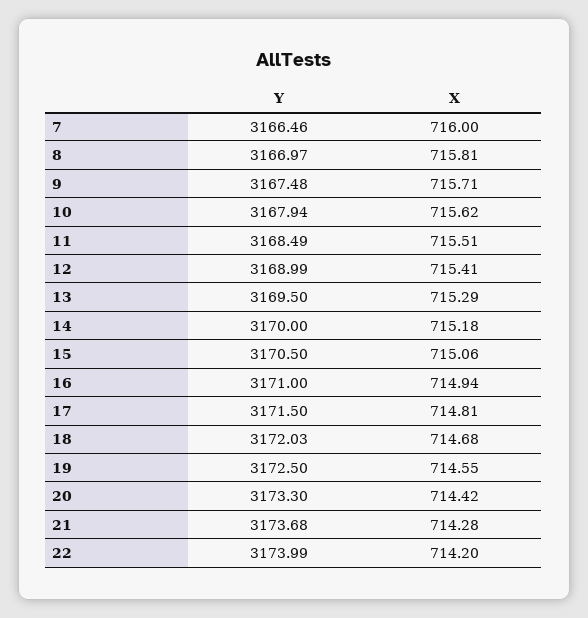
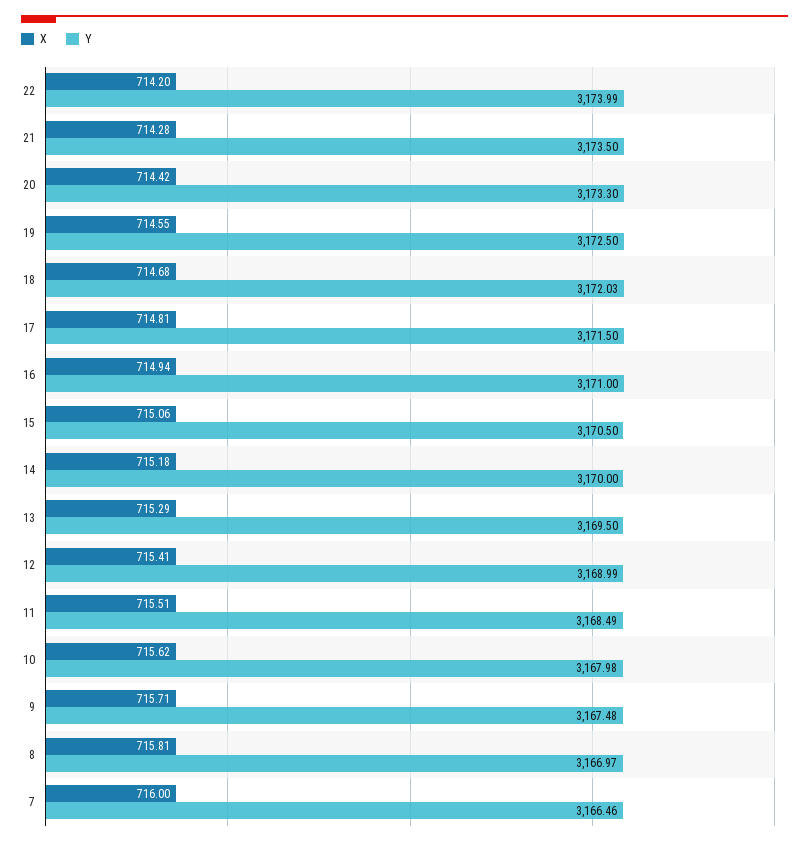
  {
    "Y": {
      "7": 3166.46,
      "8": 3166.97,
      "9": 3167.48,
-     "10": 3167.94,
+     "10": 3167.98,
      "11": 3168.49,
      "12": 3168.99,
      "13": 3169.5,
      "14": 3170,
      "15": 3170.5,
      "16": 3171,
      "17": 3171.5,
      "18": 3172.03,
      "19": 3172.5,
      "20": 3173.3,
-     "21": 3173.68,
+     "21": 3173.5,
      "22": 3173.99
    },
    "X": {
      "7": 716,
      "8": 715.81,
      "9": 715.71,
      "10": 715.62,
      "11": 715.51,
      "12": 715.41,
      "13": 715.29,
      "14": 715.18,
      "15": 715.06,
      "16": 714.94,
      "17": 714.81,
      "18": 714.68,
      "19": 714.55,
      "20": 714.42,
      "21": 714.28,
      "22": 714.2
    }
  }

